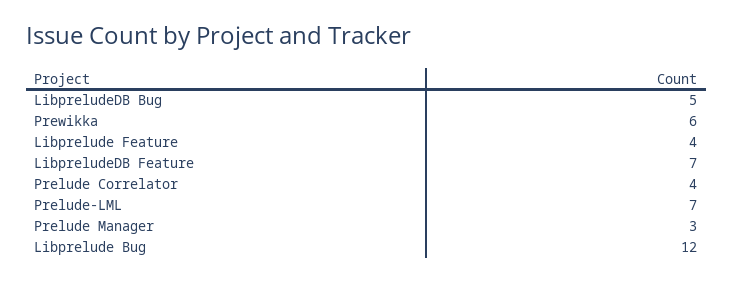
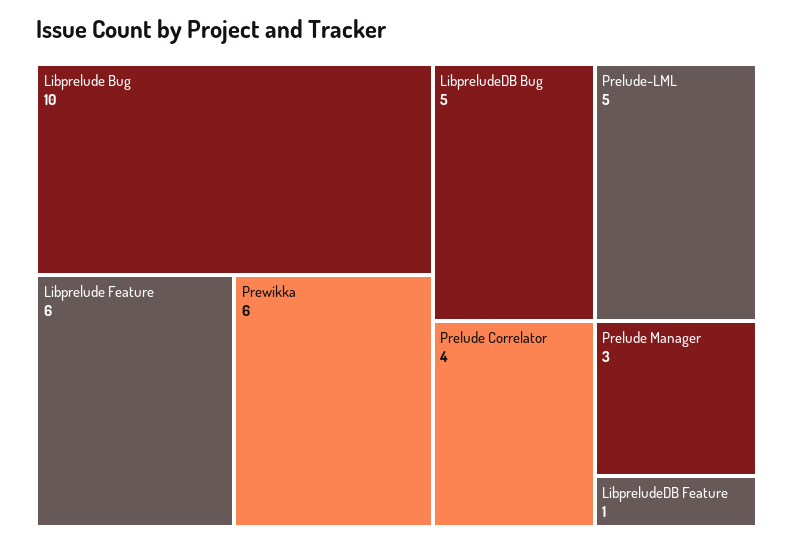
  {
    "LibpreludeDB Bug": 5,
    "Prewikka": 6,
-   "Libprelude Feature": 4,
+   "Libprelude Feature": 6,
-   "LibpreludeDB Feature": 7,
+   "LibpreludeDB Feature": 1,
    "Prelude Correlator": 4,
-   "Prelude-LML": 7,
+   "Prelude-LML": 5,
    "Prelude Manager": 3,
-   "Libprelude Bug": 12
+   "Libprelude Bug": 10
  }

